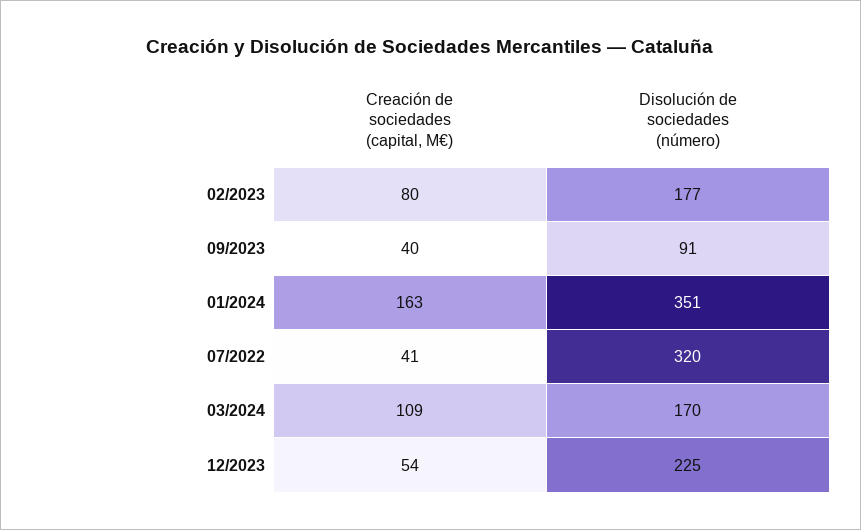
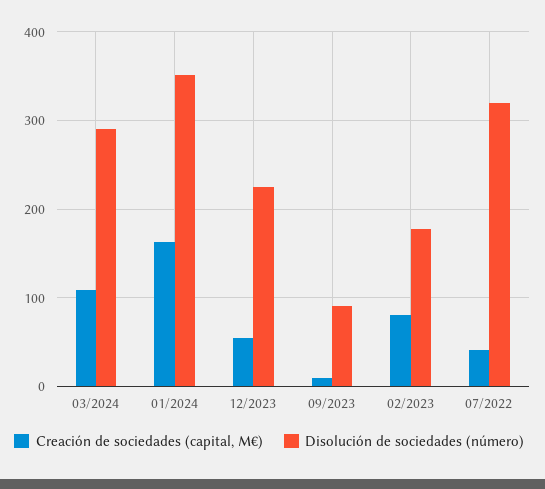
  {
    "Creación de sociedades (capital, M€)": {
      "02/2023": 80,
-     "09/2023": 40,
+     "09/2023": 10,
      "01/2024": 163,
      "07/2022": 41,
      "03/2024": 109,
      "12/2023": 54
    },
    "Disolución de sociedades (número)": {
      "02/2023": 177,
      "09/2023": 91,
      "01/2024": 351,
      "07/2022": 320,
-     "03/2024": 170,
+     "03/2024": 290,
      "12/2023": 225
    }
  }

